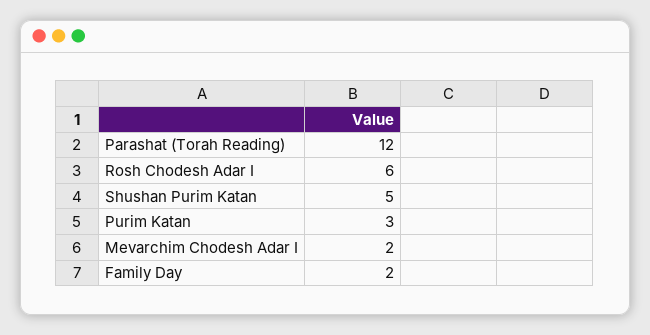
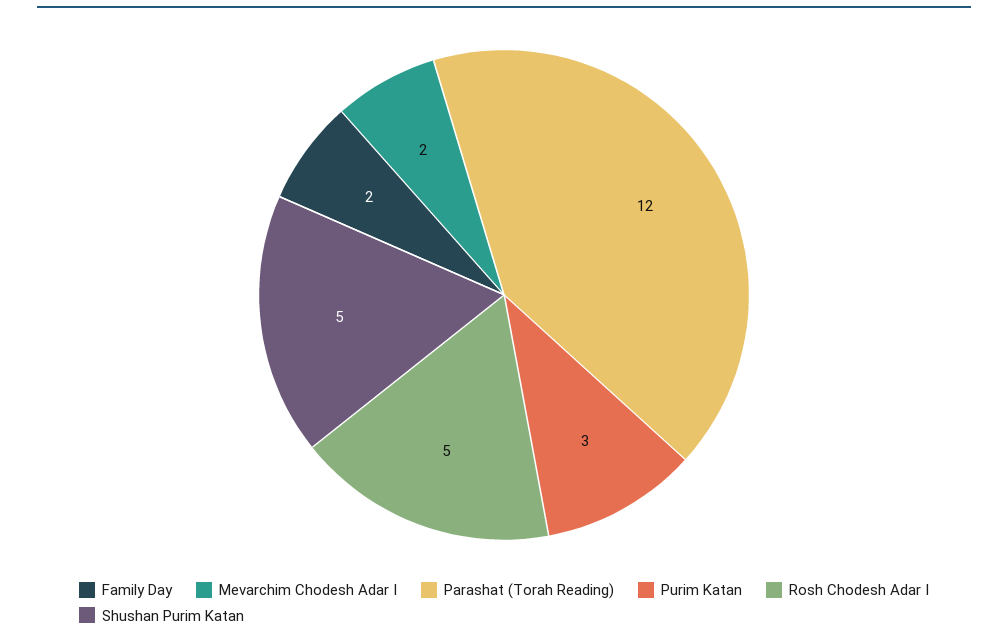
  {
    "Parashat (Torah Reading)": 12,
-   "Rosh Chodesh Adar I": 6,
+   "Rosh Chodesh Adar I": 5,
    "Shushan Purim Katan": 5,
    "Purim Katan": 3,
    "Mevarchim Chodesh Adar I": 2,
    "Family Day": 2
  }

